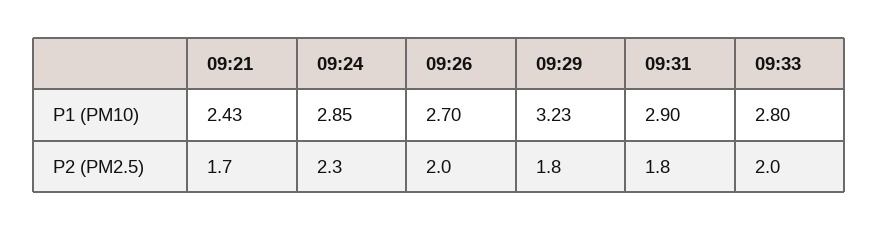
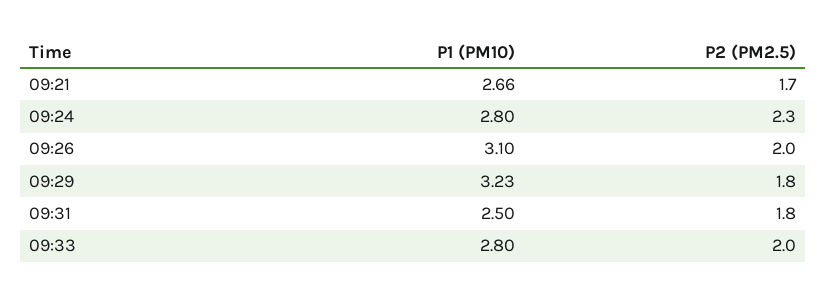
  {
    "09:21": {
-     "P1 (PM10)": 2.43,
+     "P1 (PM10)": 2.66,
      "P2 (PM2.5)": 1.7
    },
    "09:24": {
-     "P1 (PM10)": 2.85,
+     "P1 (PM10)": 2.8,
      "P2 (PM2.5)": 2.3
    },
    "09:26": {
-     "P1 (PM10)": 2.7,
+     "P1 (PM10)": 3.1,
      "P2 (PM2.5)": 2
    },
    "09:29": {
      "P1 (PM10)": 3.23,
      "P2 (PM2.5)": 1.8
    },
    "09:31": {
-     "P1 (PM10)": 2.9,
+     "P1 (PM10)": 2.5,
      "P2 (PM2.5)": 1.8
    },
    "09:33": {
      "P1 (PM10)": 2.8,
      "P2 (PM2.5)": 2
    }
  }

